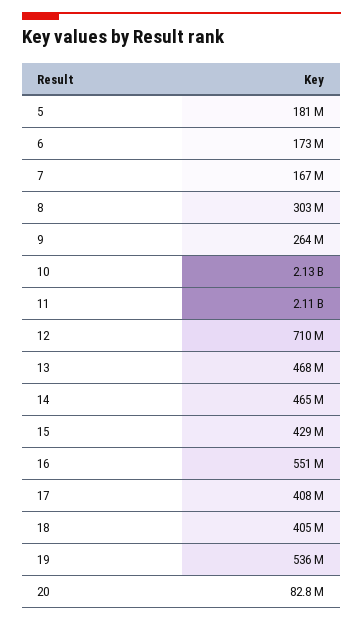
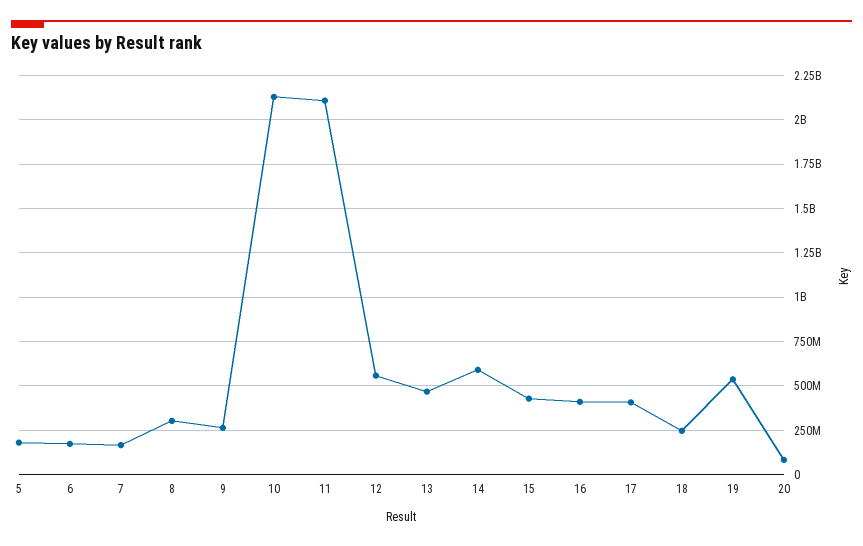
  {
    "5": 181000000,
    "6": 173000000,
    "7": 167000000,
    "8": 303000000,
    "9": 264000000,
    "10": 2130000000,
    "11": 2110000000,
-   "12": 710000000,
+   "12": 550000000,
    "13": 468000000,
-   "14": 465000000,
+   "14": 600000000,
    "15": 429000000,
-   "16": 551000000,
+   "16": 400000000,
    "17": 408000000,
-   "18": 405000000,
+   "18": 250000000,
    "19": 536000000,
    "20": 82800000
  }

